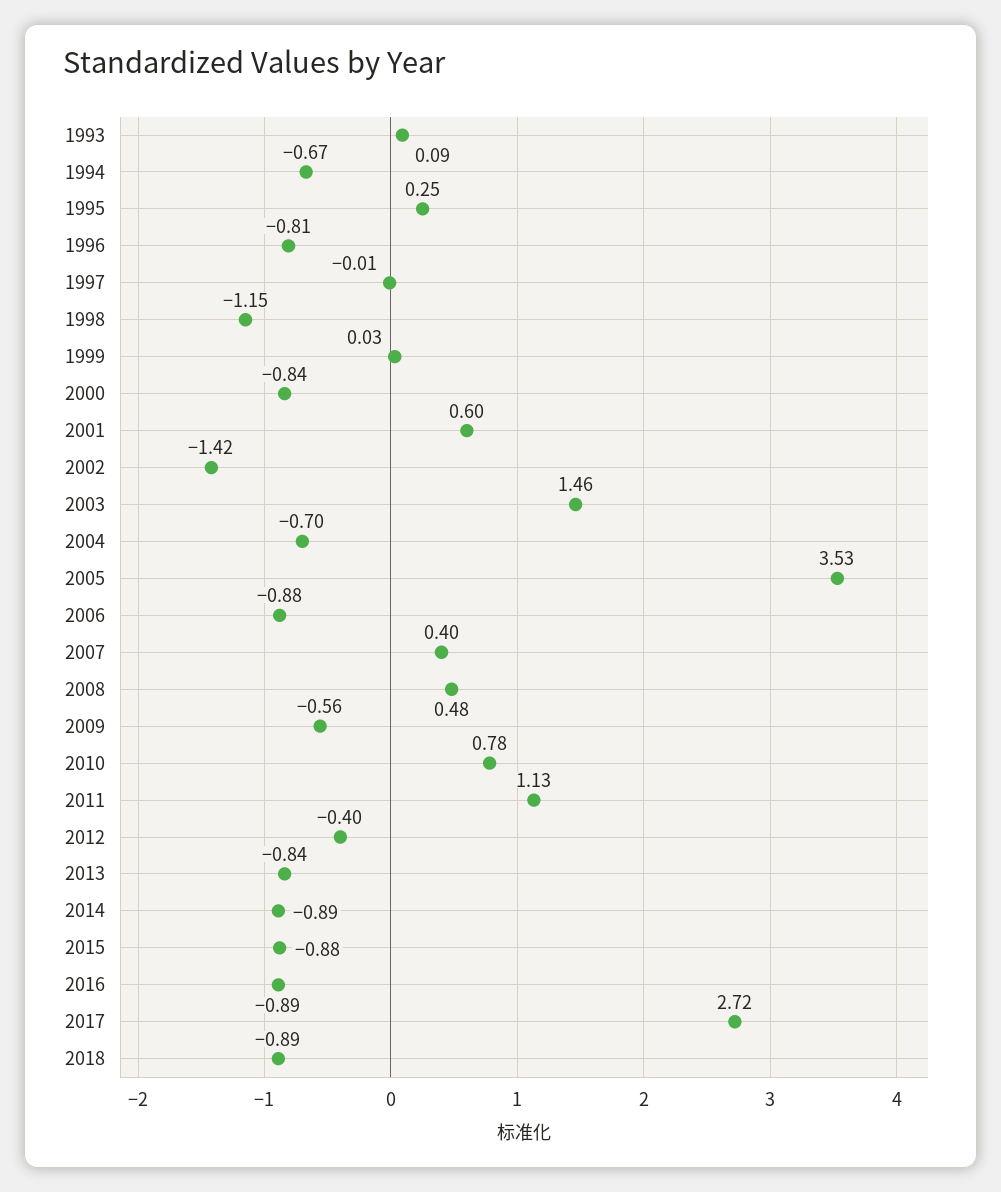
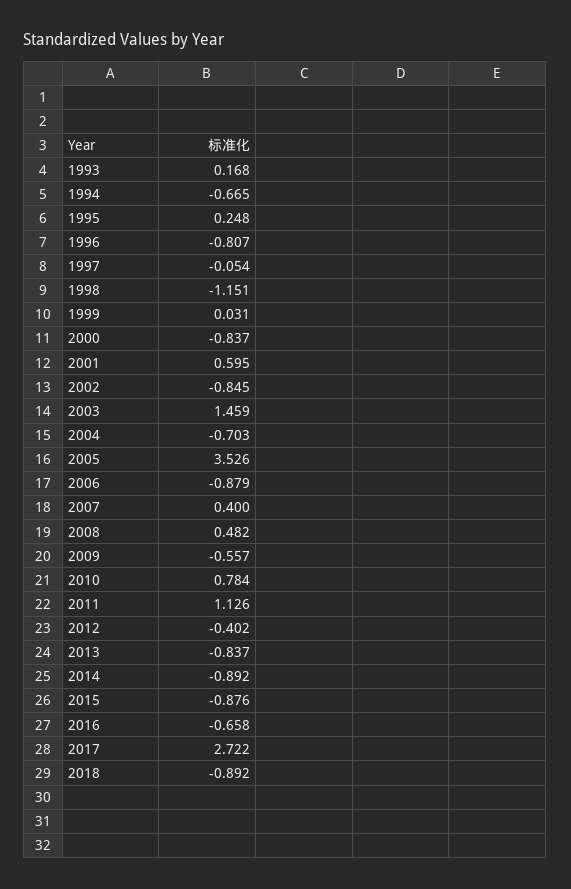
  {
-   "1993": 0.09,
+   "1993": 0.168,
    "1994": -0.665,
    "1995": 0.248,
    "1996": -0.807,
-   "1997": -0.01,
+   "1997": -0.054,
    "1998": -1.151,
    "1999": 0.031,
    "2000": -0.837,
    "2001": 0.595,
-   "2002": -1.42,
+   "2002": -0.845,
    "2003": 1.459,
    "2004": -0.703,
    "2005": 3.526,
    "2006": -0.879,
    "2007": 0.4,
    "2008": 0.482,
    "2009": -0.557,
    "2010": 0.784,
    "2011": 1.126,
    "2012": -0.402,
    "2013": -0.837,
    "2014": -0.892,
    "2015": -0.876,
-   "2016": -0.89,
+   "2016": -0.658,
    "2017": 2.722,
    "2018": -0.892
  }

